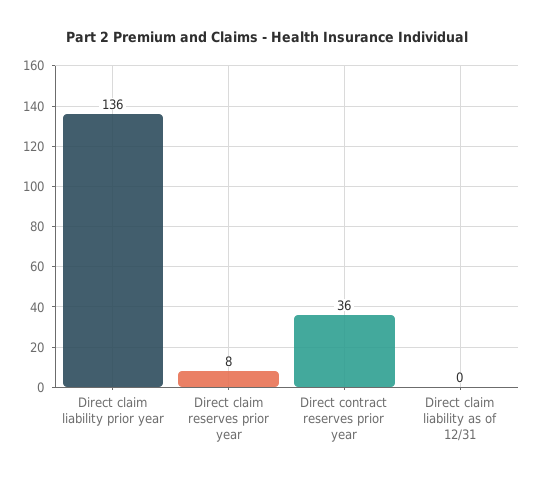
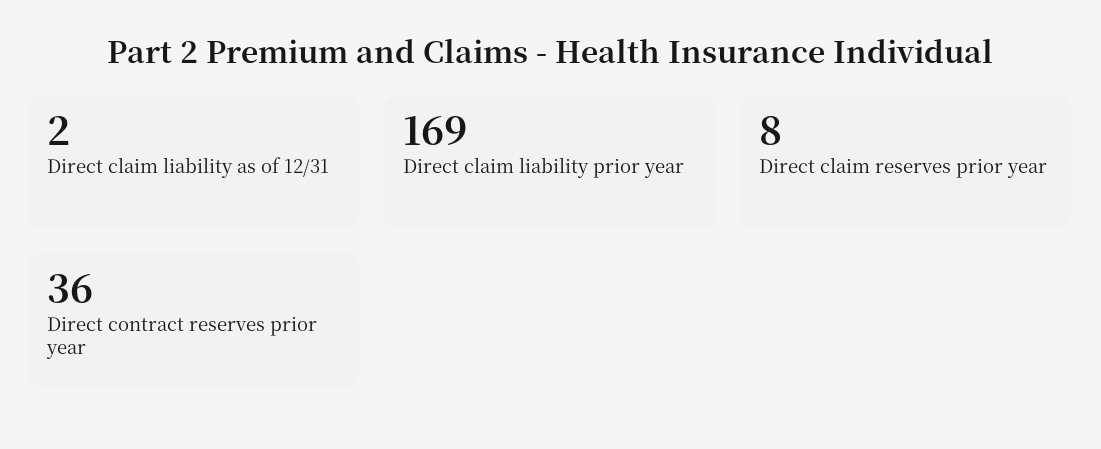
  {
-   "Direct claim liability prior year": 136,
+   "Direct claim liability prior year": 169,
    "Direct claim reserves prior year": 8,
    "Direct contract reserves prior year": 36,
-   "Direct claim liability as of 12/31": 0
+   "Direct claim liability as of 12/31": 2
  }

